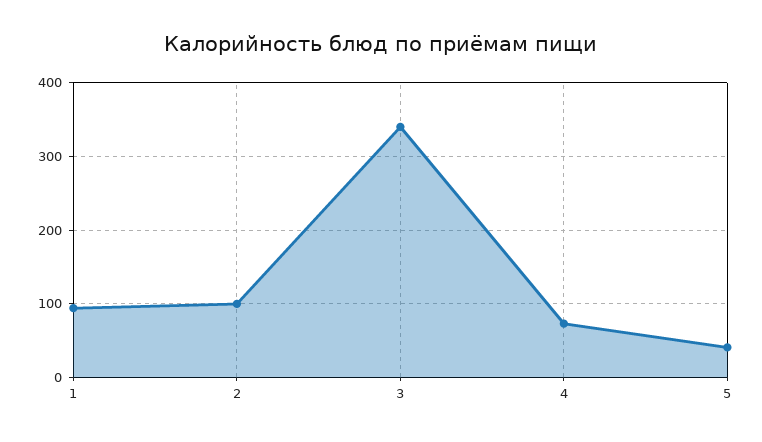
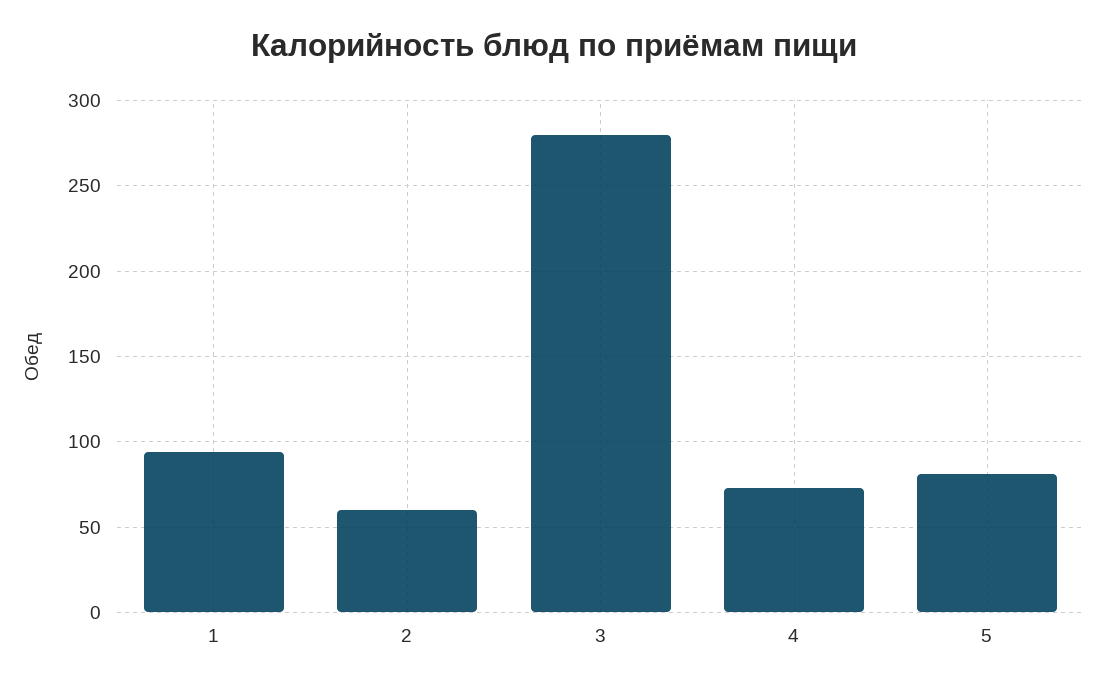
  {
    "1": 95,
-   "2": 100,
+   "2": 60,
-   "3": 340,
+   "3": 280,
    "4": 75,
-   "5": 40
+   "5": 80
  }

